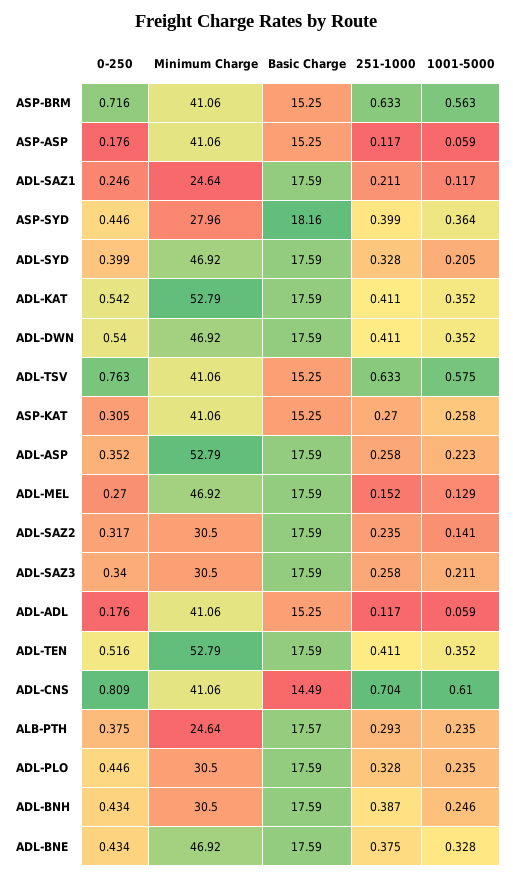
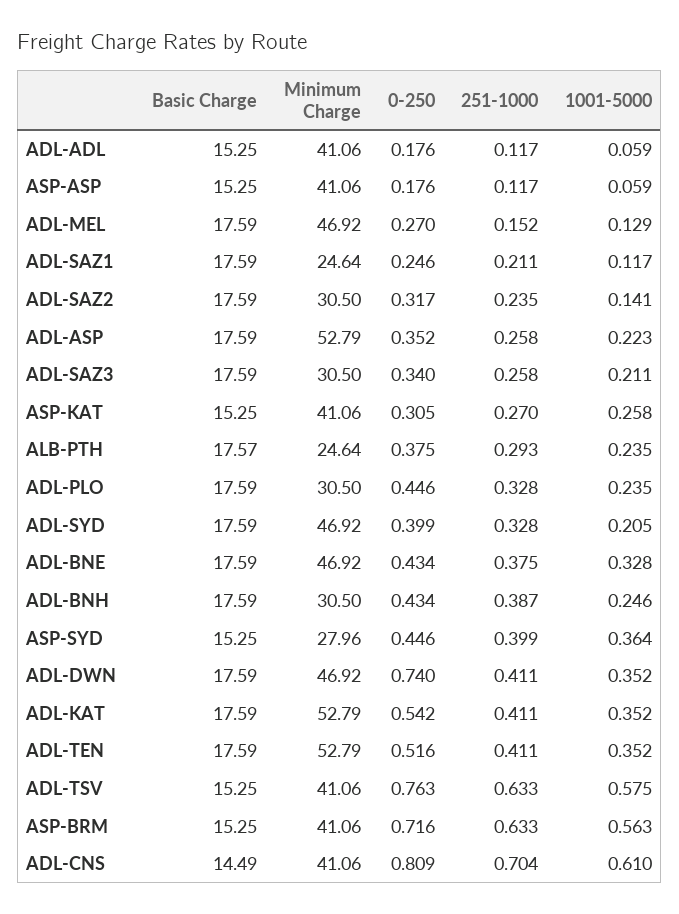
  {
    "0-250": {
      "ASP-BRM": 0.716,
      "ASP-ASP": 0.176,
      "ADL-SAZ1": 0.246,
      "ASP-SYD": 0.446,
      "ADL-SYD": 0.399,
      "ADL-KAT": 0.542,
-     "ADL-DWN": 0.54,
+     "ADL-DWN": 0.74,
      "ADL-TSV": 0.763,
      "ASP-KAT": 0.305,
      "ADL-ASP": 0.352,
      "ADL-MEL": 0.27,
      "ADL-SAZ2": 0.317,
      "ADL-SAZ3": 0.34,
      "ADL-ADL": 0.176,
      "ADL-TEN": 0.516,
      "ADL-CNS": 0.809,
      "ALB-PTH": 0.375,
      "ADL-PLO": 0.446,
      "ADL-BNH": 0.434,
      "ADL-BNE": 0.434
    },
    "Minimum Charge": {
      "ASP-BRM": 41.06,
      "ASP-ASP": 41.06,
      "ADL-SAZ1": 24.64,
      "ASP-SYD": 27.96,
      "ADL-SYD": 46.92,
      "ADL-KAT": 52.79,
      "ADL-DWN": 46.92,
      "ADL-TSV": 41.06,
      "ASP-KAT": 41.06,
      "ADL-ASP": 52.79,
      "ADL-MEL": 46.92,
      "ADL-SAZ2": 30.5,
      "ADL-SAZ3": 30.5,
      "ADL-ADL": 41.06,
      "ADL-TEN": 52.79,
      "ADL-CNS": 41.06,
      "ALB-PTH": 24.64,
      "ADL-PLO": 30.5,
      "ADL-BNH": 30.5,
      "ADL-BNE": 46.92
    },
    "Basic Charge": {
      "ASP-BRM": 15.25,
      "ASP-ASP": 15.25,
      "ADL-SAZ1": 17.59,
-     "ASP-SYD": 18.16,
+     "ASP-SYD": 15.25,
      "ADL-SYD": 17.59,
      "ADL-KAT": 17.59,
      "ADL-DWN": 17.59,
      "ADL-TSV": 15.25,
      "ASP-KAT": 15.25,
      "ADL-ASP": 17.59,
      "ADL-MEL": 17.59,
      "ADL-SAZ2": 17.59,
      "ADL-SAZ3": 17.59,
      "ADL-ADL": 15.25,
      "ADL-TEN": 17.59,
      "ADL-CNS": 14.49,
      "ALB-PTH": 17.57,
      "ADL-PLO": 17.59,
      "ADL-BNH": 17.59,
      "ADL-BNE": 17.59
    },
    "251-1000": {
      "ASP-BRM": 0.633,
      "ASP-ASP": 0.117,
      "ADL-SAZ1": 0.211,
      "ASP-SYD": 0.399,
      "ADL-SYD": 0.328,
      "ADL-KAT": 0.411,
      "ADL-DWN": 0.411,
      "ADL-TSV": 0.633,
      "ASP-KAT": 0.27,
      "ADL-ASP": 0.258,
      "ADL-MEL": 0.152,
      "ADL-SAZ2": 0.235,
      "ADL-SAZ3": 0.258,
      "ADL-ADL": 0.117,
      "ADL-TEN": 0.411,
      "ADL-CNS": 0.704,
      "ALB-PTH": 0.293,
      "ADL-PLO": 0.328,
      "ADL-BNH": 0.387,
      "ADL-BNE": 0.375
    },
    "1001-5000": {
      "ASP-BRM": 0.563,
      "ASP-ASP": 0.059,
      "ADL-SAZ1": 0.117,
      "ASP-SYD": 0.364,
      "ADL-SYD": 0.205,
      "ADL-KAT": 0.352,
      "ADL-DWN": 0.352,
      "ADL-TSV": 0.575,
      "ASP-KAT": 0.258,
      "ADL-ASP": 0.223,
      "ADL-MEL": 0.129,
      "ADL-SAZ2": 0.141,
      "ADL-SAZ3": 0.211,
      "ADL-ADL": 0.059,
      "ADL-TEN": 0.352,
      "ADL-CNS": 0.61,
      "ALB-PTH": 0.235,
      "ADL-PLO": 0.235,
      "ADL-BNH": 0.246,
      "ADL-BNE": 0.328
    }
  }

